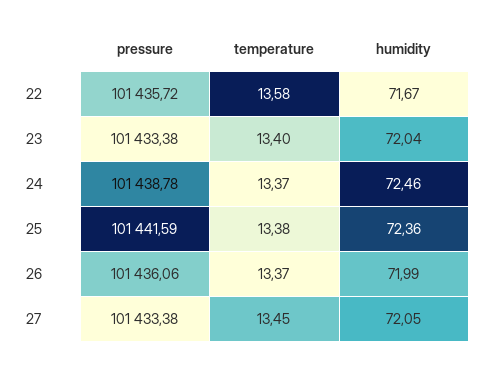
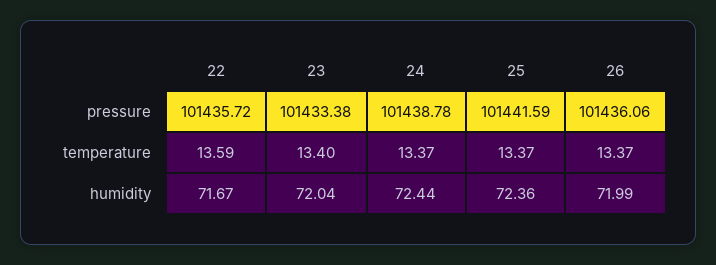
  {
    "pressure": {
      "22": 101435.72,
      "23": 101433.38,
      "24": 101438.78,
      "25": 101441.59,
-     "26": 101436.06,
+     "26": 101436.06
-     "27": 101433.38
    },
    "temperature": {
-     "22": 13.58,
+     "22": 13.59,
      "23": 13.4,
      "24": 13.37,
-     "25": 13.38,
+     "25": 13.37,
-     "26": 13.37,
+     "26": 13.37
-     "27": 13.45
    },
    "humidity": {
      "22": 71.67,
      "23": 72.04,
-     "24": 72.46,
+     "24": 72.44,
      "25": 72.36,
-     "26": 71.99,
+     "26": 71.99
-     "27": 72.05
    }
  }

